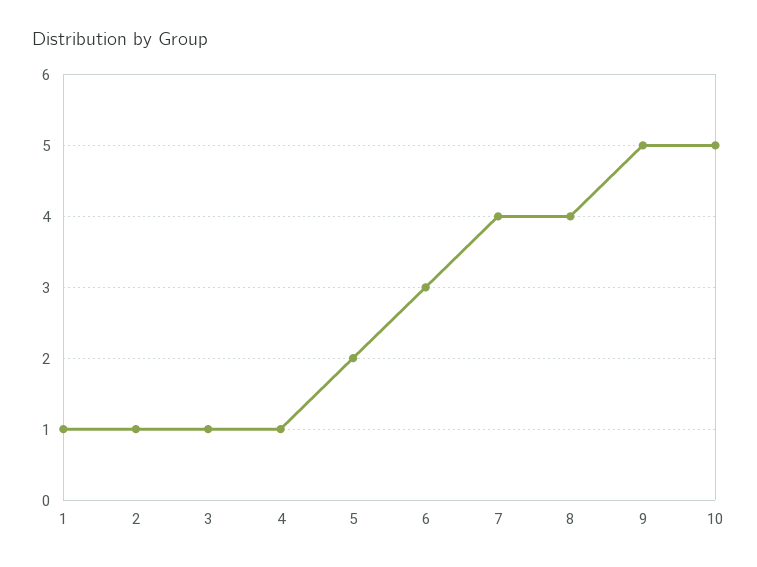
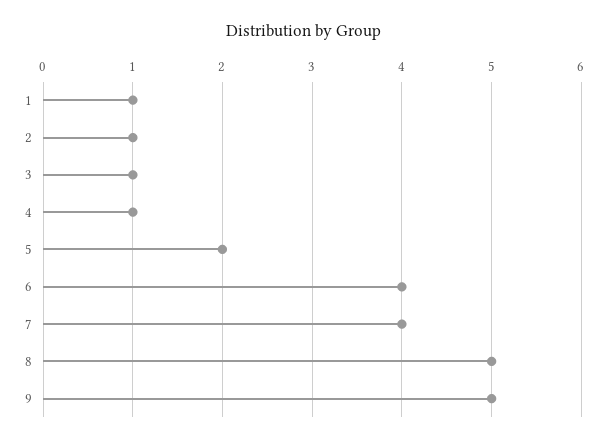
  {
    "1": 1,
    "2": 1,
    "3": 1,
    "4": 1,
    "5": 2,
-   "6": 3,
+   "6": 4,
    "7": 4,
-   "8": 4,
+   "8": 5,
-   "9": 5,
+   "9": 5
-   "10": 5
  }

